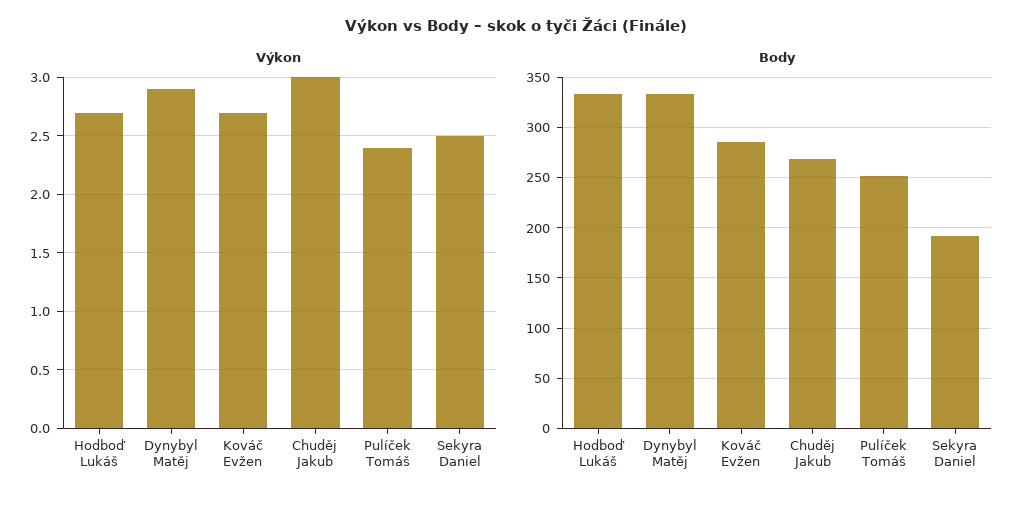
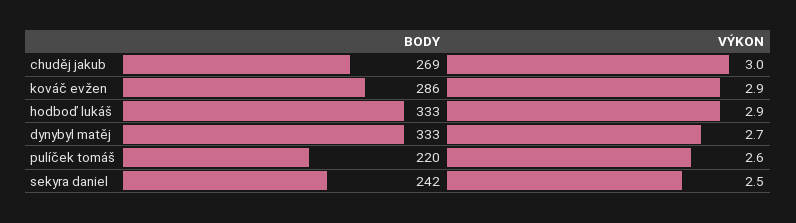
  {
    "Výkon": {
-     "Hodboď Lukáš": 2.7,
+     "Hodboď Lukáš": 2.9,
-     "Dynybyl Matěj": 2.9,
+     "Dynybyl Matěj": 2.7,
-     "Kováč Evžen": 2.7,
+     "Kováč Evžen": 2.9,
      "Chuděj Jakub": 3,
-     "Pulíček Tomáš": 2.4,
+     "Pulíček Tomáš": 2.6,
      "Sekyra Daniel": 2.5
    },
    "Body": {
      "Hodboď Lukáš": 333,
      "Dynybyl Matěj": 333,
      "Kováč Evžen": 286,
      "Chuděj Jakub": 269,
-     "Pulíček Tomáš": 250,
+     "Pulíček Tomáš": 220,
-     "Sekyra Daniel": 190
+     "Sekyra Daniel": 242
    }
  }

